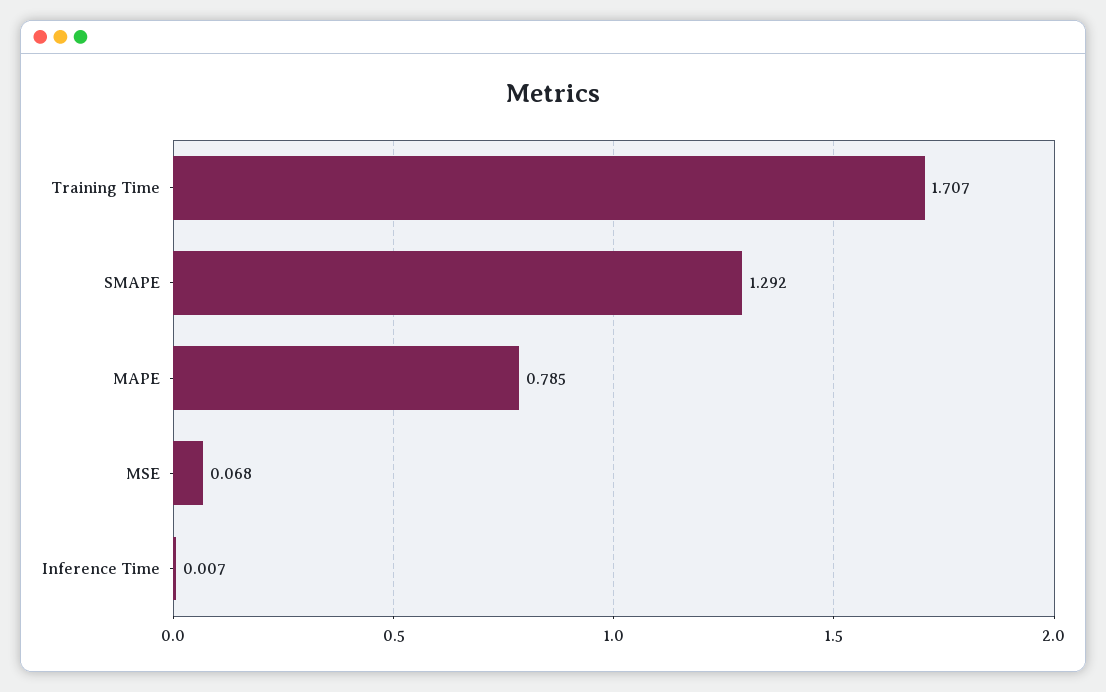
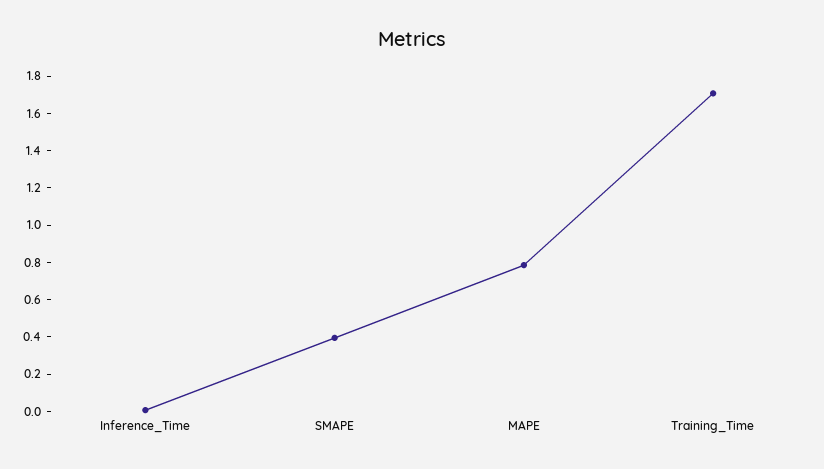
  {
    "Training Time": 1.707,
-   "SMAPE": 1.292,
+   "SMAPE": 0.4,
    "MAPE": 0.785,
-   "MSE": 0.068,
    "Inference Time": 0.007
  }

